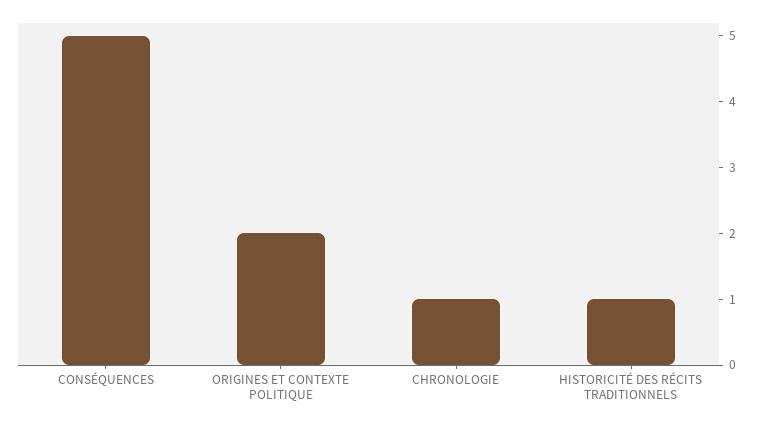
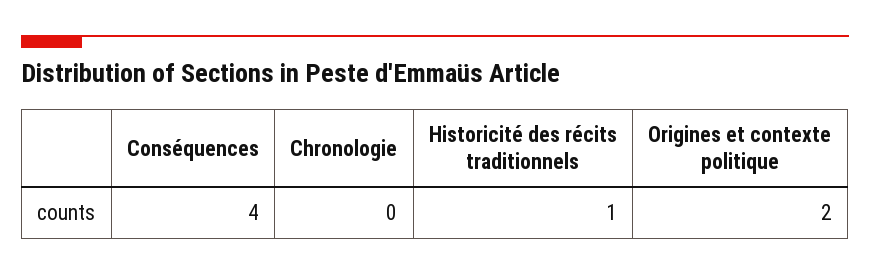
  {
-   "CONSÉQUENCES": 5,
+   "CONSÉQUENCES": 4,
    "ORIGINES ET CONTEXTE POLITIQUE": 2,
-   "CHRONOLOGIE": 1,
+   "CHRONOLOGIE": 0,
    "HISTORICITÉ DES RÉCITS TRADITIONNELS": 1
  }

